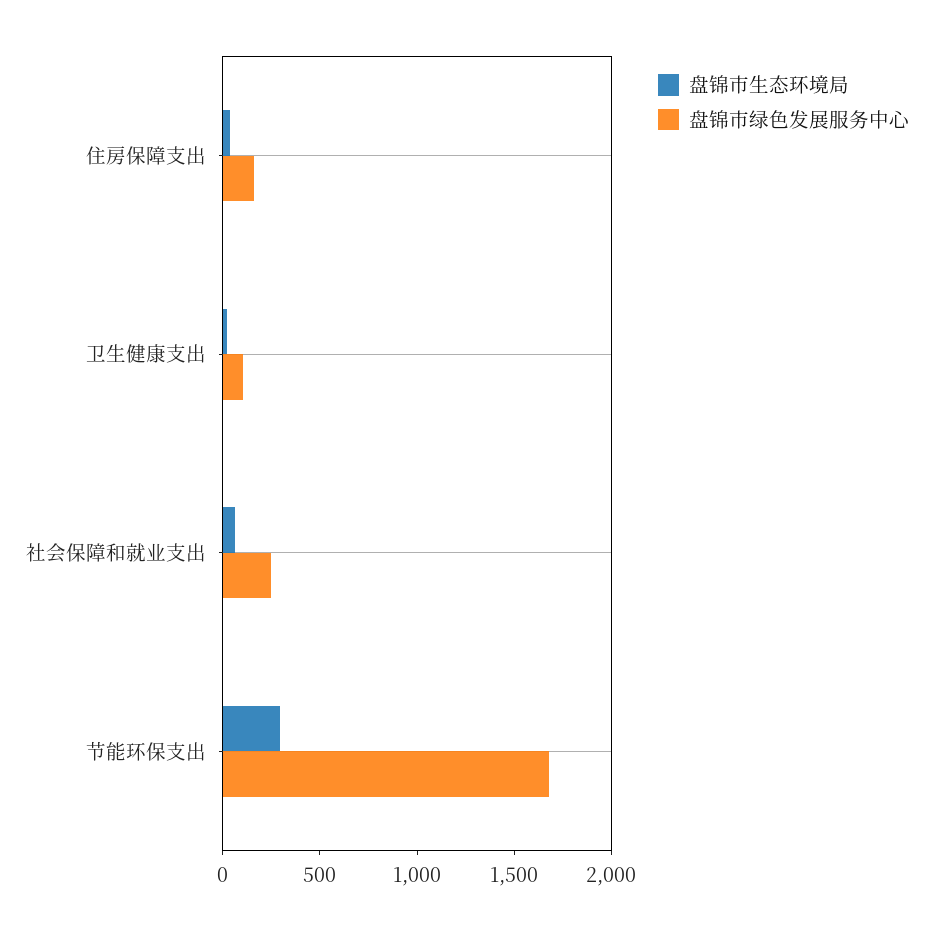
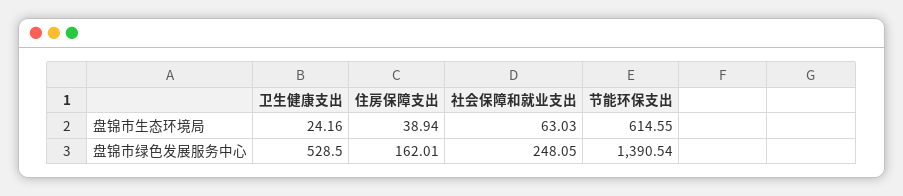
  {
    "盘锦市生态环境局": {
      "住房保障支出": 38.94,
      "卫生健康支出": 24.16,
      "社会保障和就业支出": 63.03,
-     "节能环保支出": 300
+     "节能环保支出": 614.55
    },
    "盘锦市绿色发展服务中心": {
      "住房保障支出": 162.01,
-     "卫生健康支出": 100,
+     "卫生健康支出": 528.5,
      "社会保障和就业支出": 248.05,
-     "节能环保支出": 1700
+     "节能环保支出": 1390.54
    }
  }

